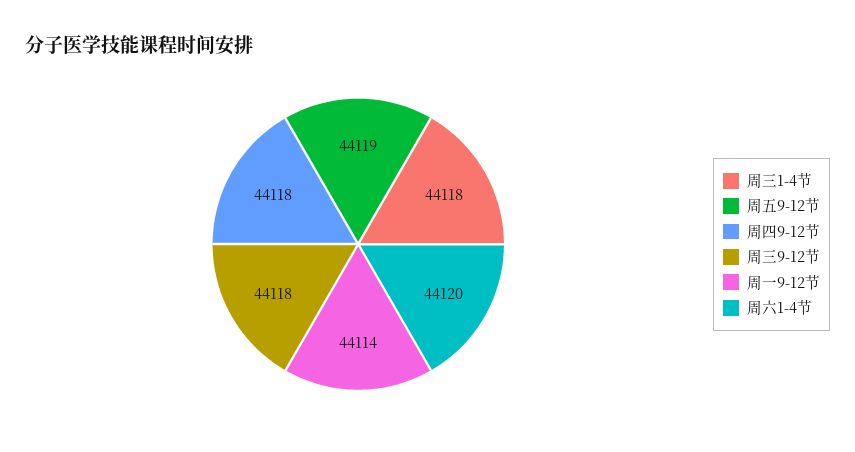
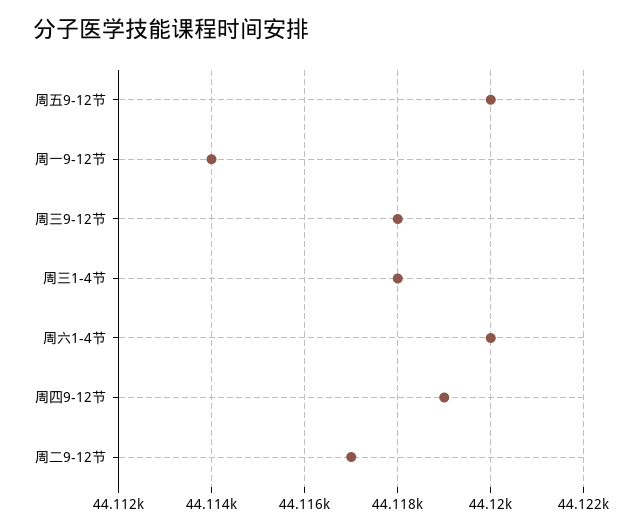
  {
    "周三1-4节": 44118,
-   "周五9-12节": 44119,
+   "周五9-12节": 44120,
-   "周四9-12节": 44118,
+   "周四9-12节": 44119,
    "周三9-12节": 44118,
    "周一9-12节": 44114,
-   "周六1-4节": 44120
+   "周六1-4节": 44120,
+   "周二9-12节": 44117
  }

